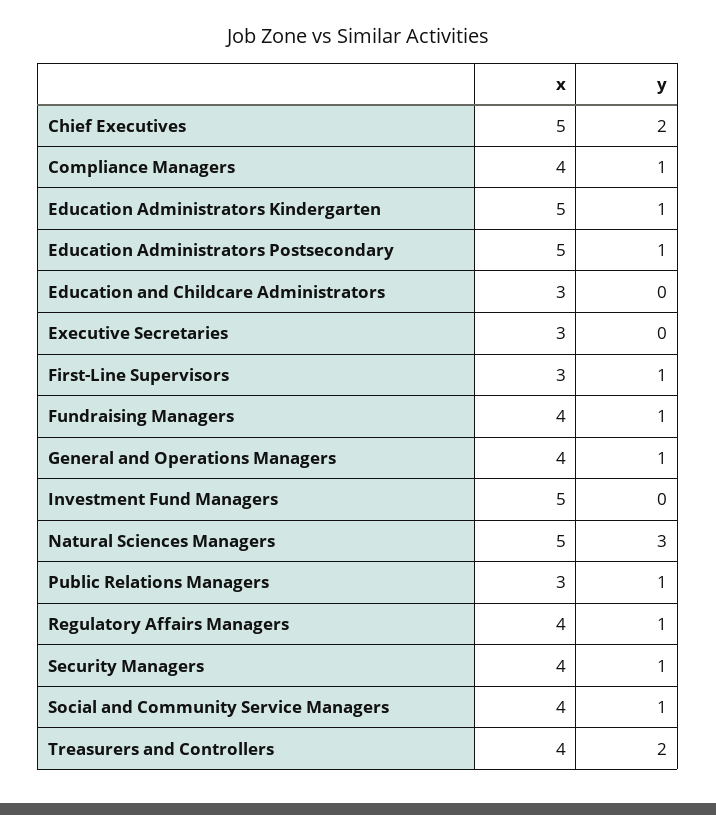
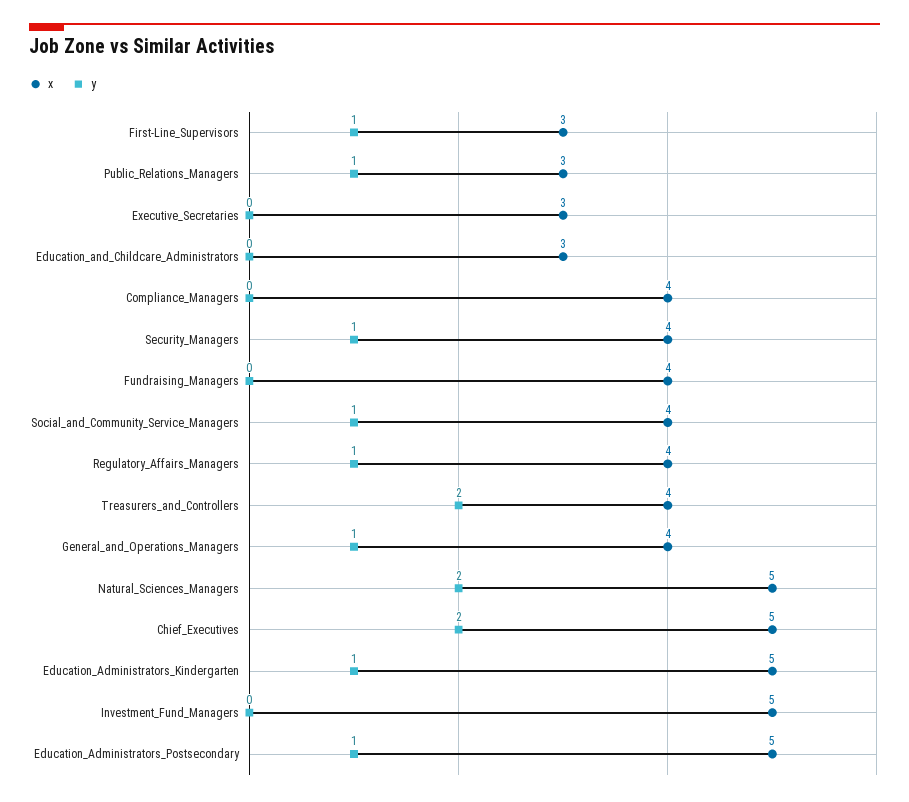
  {
    "x": {
      "Chief Executives": 5,
      "Compliance Managers": 4,
      "Education Administrators Kindergarten": 5,
      "Education Administrators Postsecondary": 5,
      "Education and Childcare Administrators": 3,
      "Executive Secretaries": 3,
      "First-Line Supervisors": 3,
      "Fundraising Managers": 4,
      "General and Operations Managers": 4,
      "Investment Fund Managers": 5,
      "Natural Sciences Managers": 5,
      "Public Relations Managers": 3,
      "Regulatory Affairs Managers": 4,
      "Security Managers": 4,
      "Social and Community Service Managers": 4,
      "Treasurers and Controllers": 4
    },
    "y": {
      "Chief Executives": 2,
-     "Compliance Managers": 1,
+     "Compliance Managers": 0,
      "Education Administrators Kindergarten": 1,
      "Education Administrators Postsecondary": 1,
      "Education and Childcare Administrators": 0,
      "Executive Secretaries": 0,
      "First-Line Supervisors": 1,
-     "Fundraising Managers": 1,
+     "Fundraising Managers": 0,
      "General and Operations Managers": 1,
      "Investment Fund Managers": 0,
-     "Natural Sciences Managers": 3,
+     "Natural Sciences Managers": 2,
      "Public Relations Managers": 1,
      "Regulatory Affairs Managers": 1,
      "Security Managers": 1,
      "Social and Community Service Managers": 1,
      "Treasurers and Controllers": 2
    }
  }

